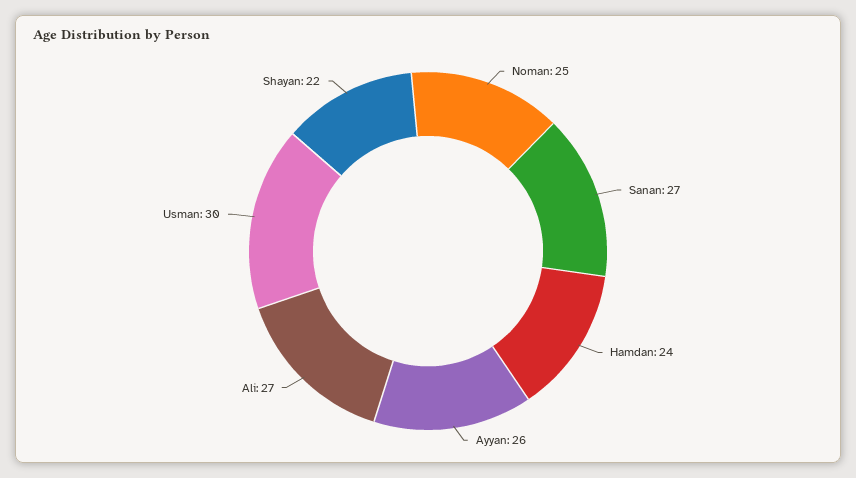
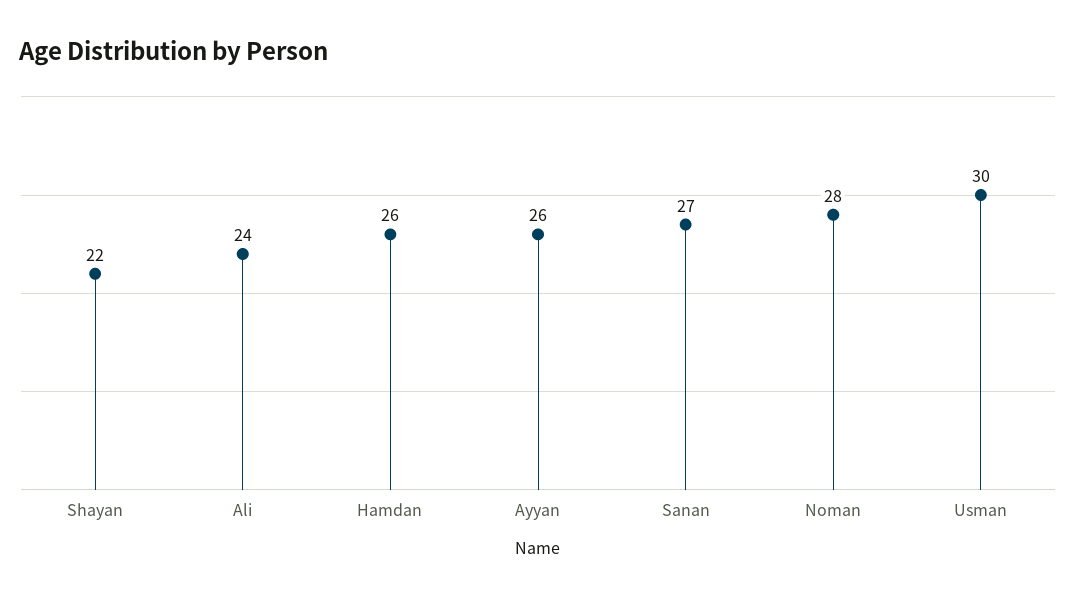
  {
-   "Noman": 25,
+   "Noman": 28,
    "Sanan": 27,
-   "Hamdan": 24,
+   "Hamdan": 26,
    "Ayyan": 26,
-   "Ali": 27,
+   "Ali": 24,
    "Usman": 30,
    "Shayan": 22
  }

